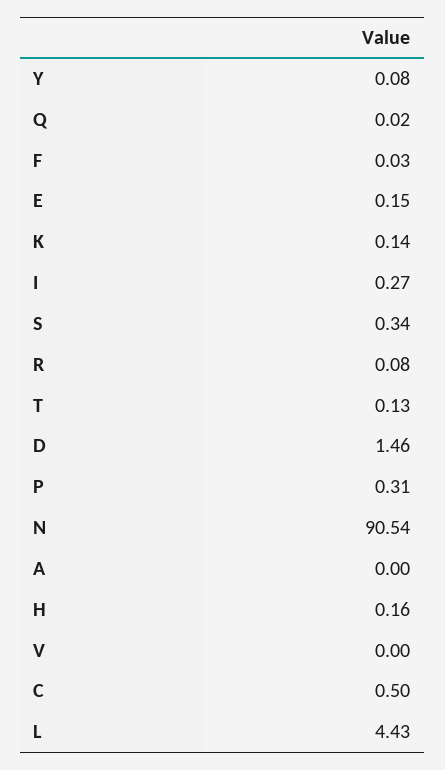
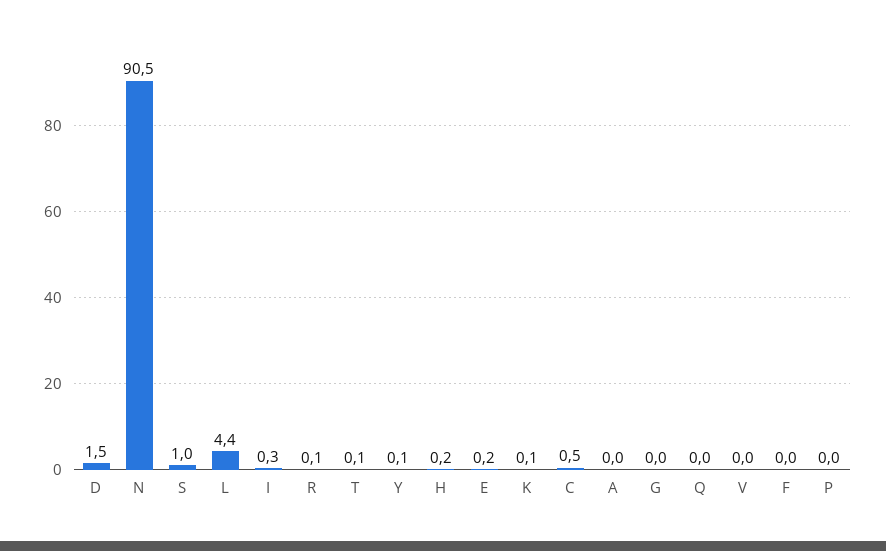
  {
    "Y": 0.08,
    "Q": 0.02,
    "F": 0.03,
    "E": 0.15,
    "K": 0.14,
    "I": 0.27,
-   "S": 0.34,
+   "S": 1,
    "R": 0.08,
    "T": 0.13,
    "D": 1.46,
-   "P": 0.31,
+   "P": 0,
    "N": 90.54,
    "A": 0,
    "H": 0.16,
    "V": 0,
    "C": 0.5,
-   "L": 4.43
+   "L": 4.43,
+   "G": 0
  }

